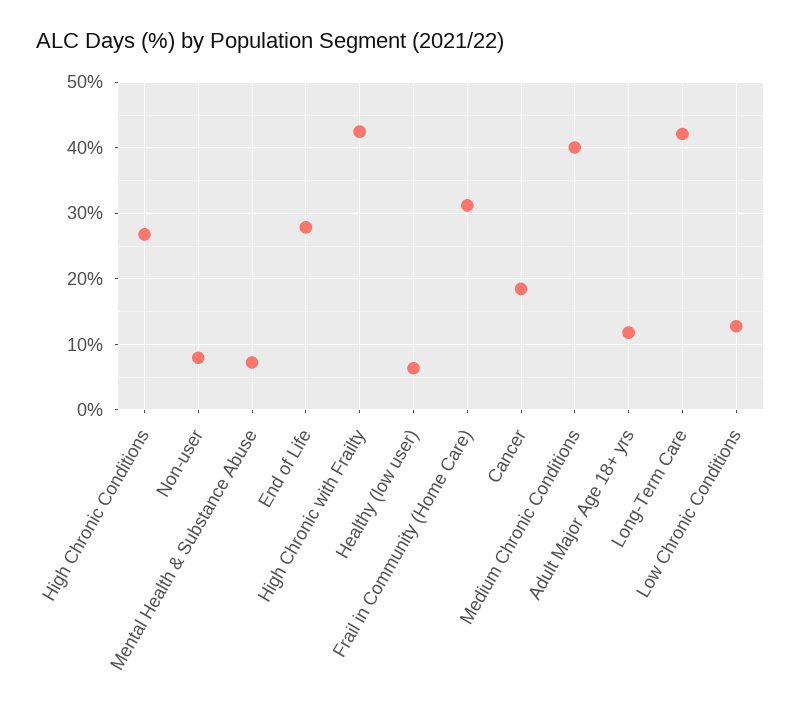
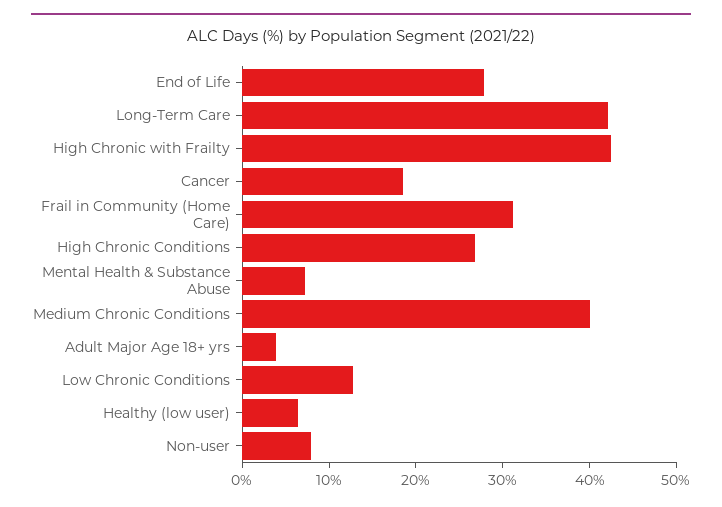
  {
    "High Chronic Conditions": 27,
    "Non-user": 8,
    "Mental Health & Substance Abuse": 7,
    "End of Life": 28,
    "High Chronic with Frailty": 42,
    "Healthy (low user)": 6,
    "Frail in Community (Home Care)": 31,
    "Cancer": 18,
    "Medium Chronic Conditions": 40,
-   "Adult Major Age 18+ yrs": 12,
+   "Adult Major Age 18+ yrs": 4,
    "Long-Term Care": 42,
    "Low Chronic Conditions": 13
  }

